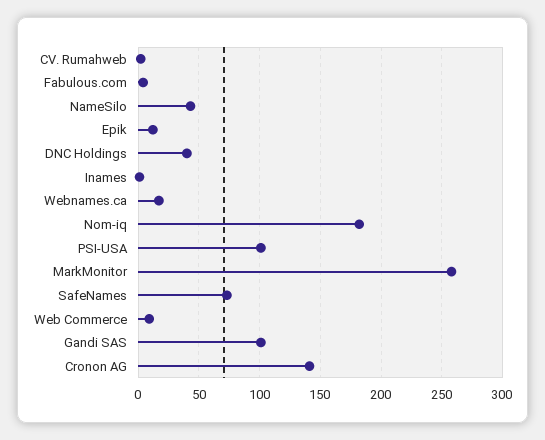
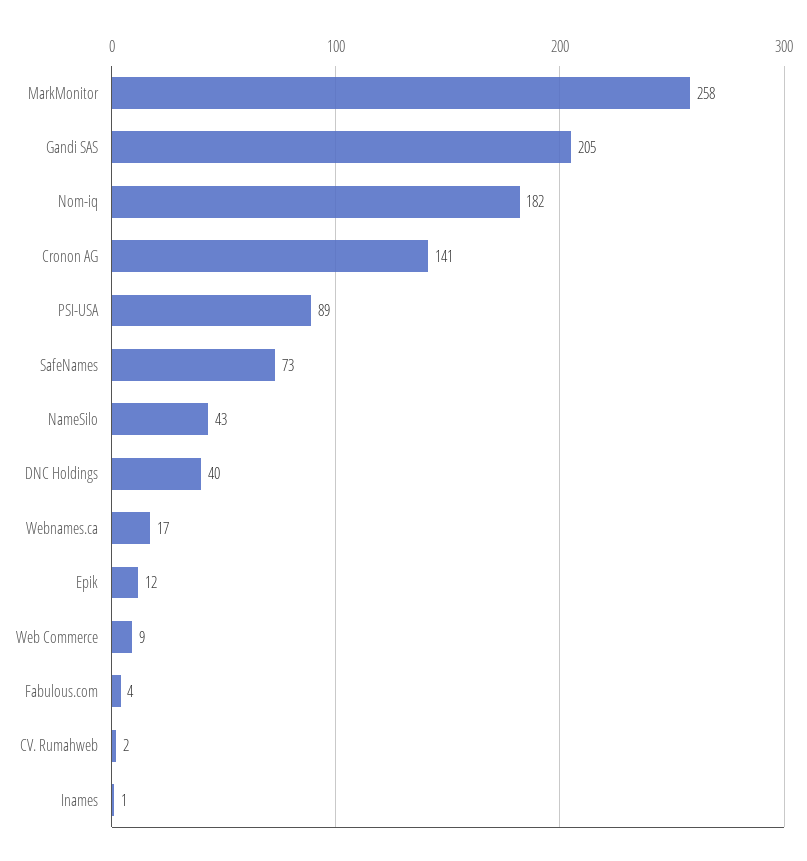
  {
    "CV. Rumahweb": 2,
    "Fabulous.com": 4,
    "NameSilo": 43,
    "Epik": 12,
    "DNC Holdings": 40,
    "Inames": 1,
    "Webnames.ca": 17,
    "Nom-iq": 182,
-   "PSI-USA": 100,
+   "PSI-USA": 89,
    "MarkMonitor": 258,
    "SafeNames": 73,
    "Web Commerce": 9,
-   "Gandi SAS": 100,
+   "Gandi SAS": 205,
    "Cronon AG": 141
  }

